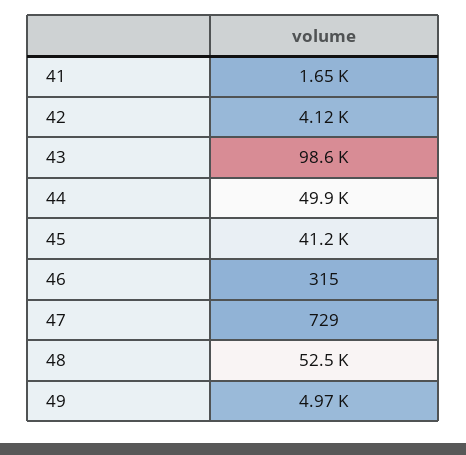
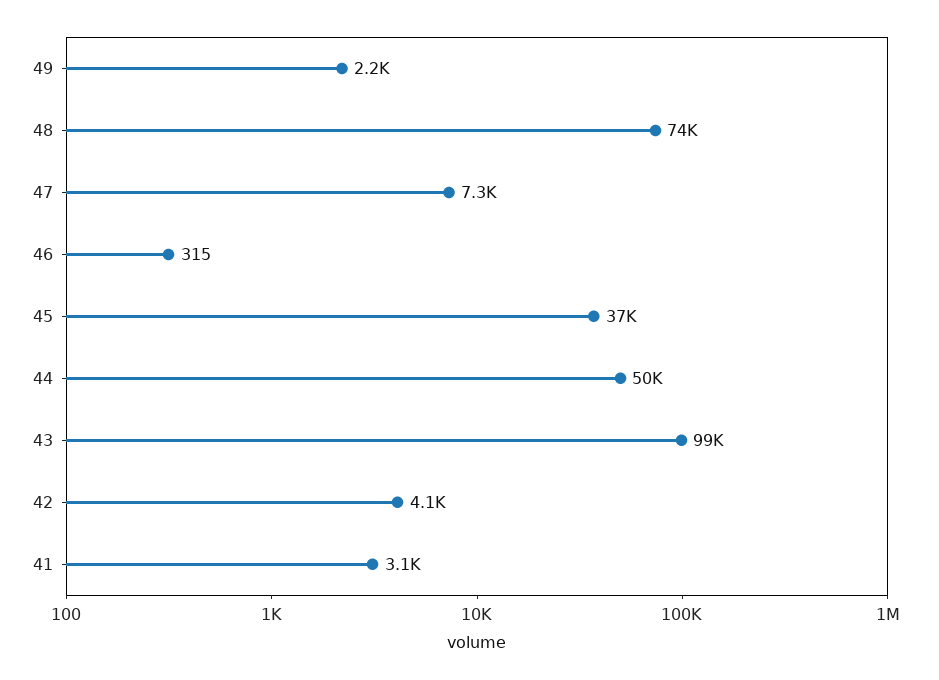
  {
-   "41": 1650,
+   "41": 3100,
    "42": 4120,
    "43": 98600,
    "44": 49900,
-   "45": 41200,
+   "45": 37000,
    "46": 315,
-   "47": 729,
+   "47": 7300,
-   "48": 52500,
+   "48": 74000,
-   "49": 4970
+   "49": 2200
  }

